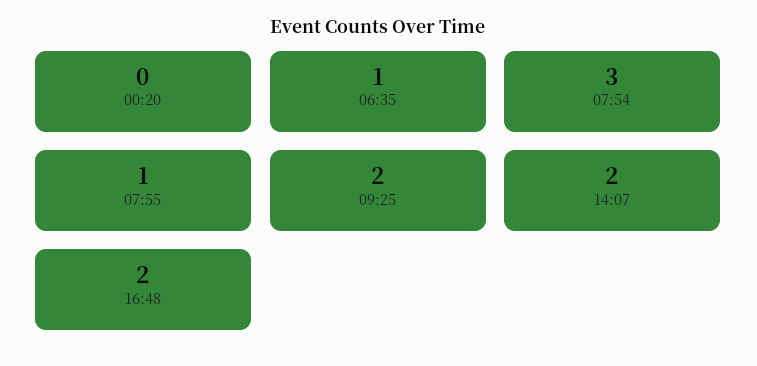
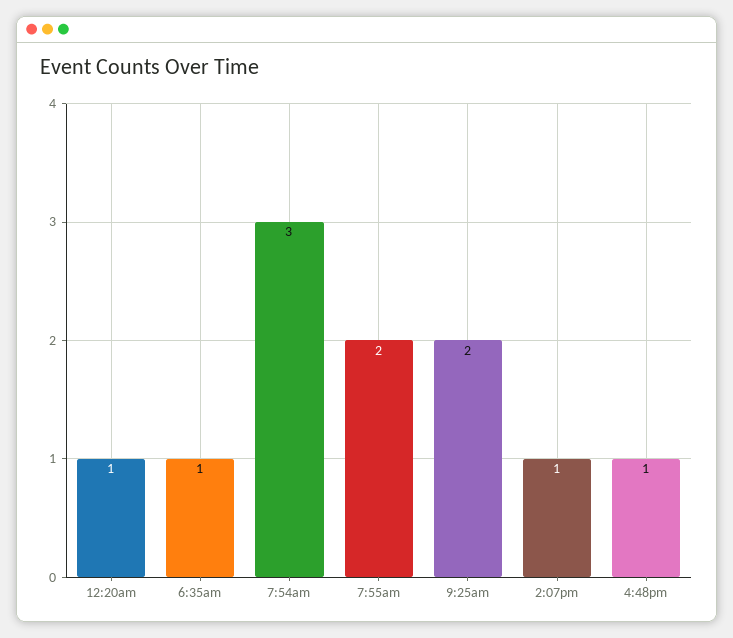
  {
-   "00:20": 0,
+   "00:20": 1,
    "06:35": 1,
    "07:54": 3,
-   "07:55": 1,
+   "07:55": 2,
    "09:25": 2,
-   "14:07": 2,
+   "14:07": 1,
-   "16:48": 2
+   "16:48": 1
  }

